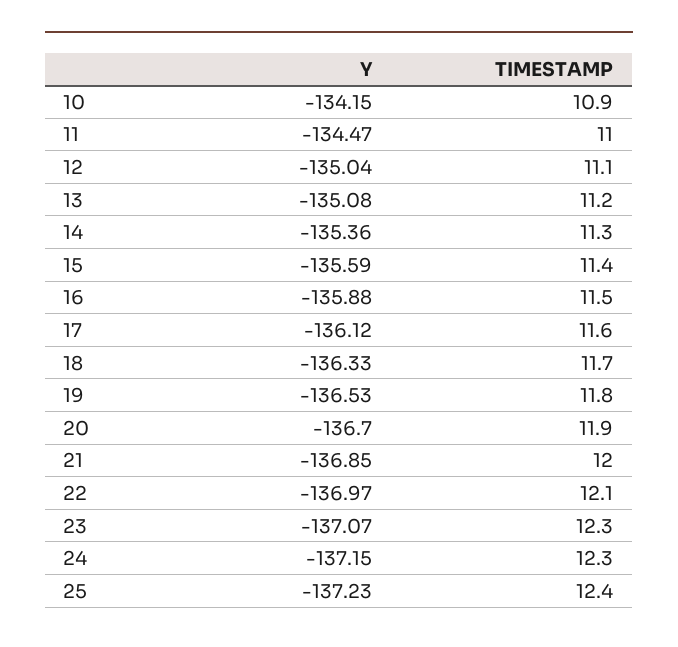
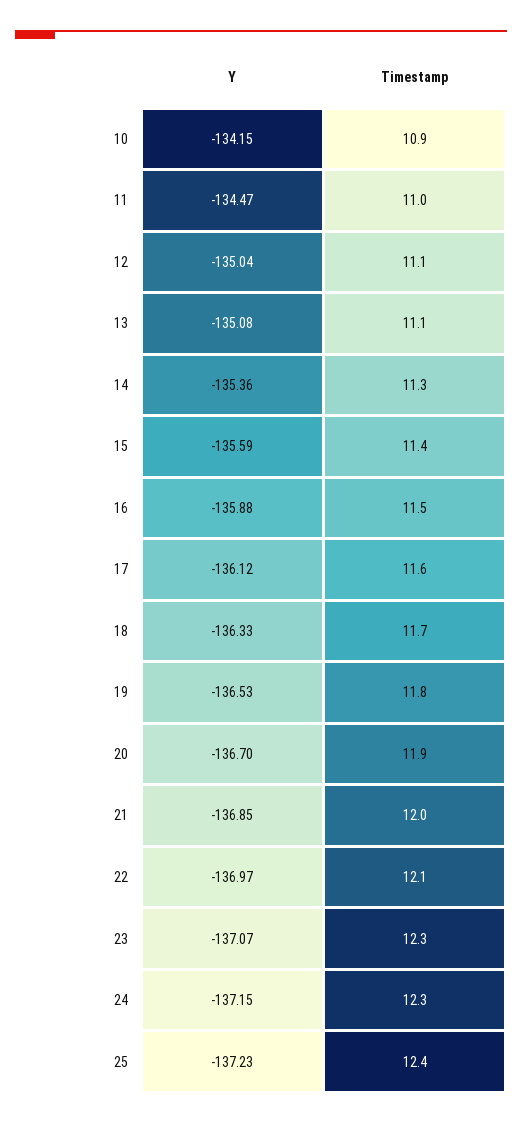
  {
    "Y": {
      "10": -134.15,
      "11": -134.47,
      "12": -135.04,
      "13": -135.08,
      "14": -135.36,
      "15": -135.59,
      "16": -135.88,
      "17": -136.12,
      "18": -136.33,
      "19": -136.53,
      "20": -136.7,
      "21": -136.85,
      "22": -136.97,
      "23": -137.07,
      "24": -137.15,
      "25": -137.23
    },
    "TIMESTAMP": {
      "10": 10.9,
      "11": 11,
      "12": 11.1,
-     "13": 11.2,
+     "13": 11.1,
      "14": 11.3,
      "15": 11.4,
      "16": 11.5,
      "17": 11.6,
      "18": 11.7,
      "19": 11.8,
      "20": 11.9,
      "21": 12,
      "22": 12.1,
      "23": 12.3,
      "24": 12.3,
      "25": 12.4
    }
  }

